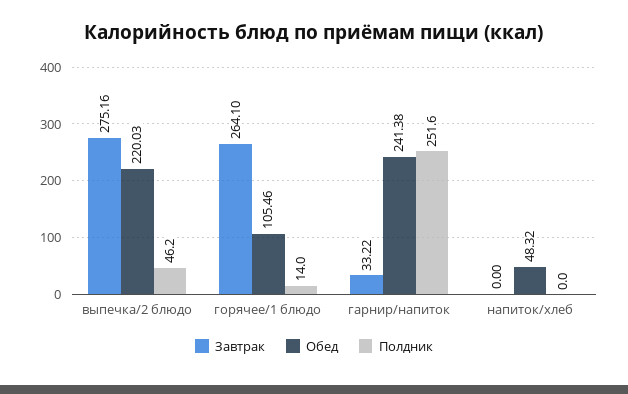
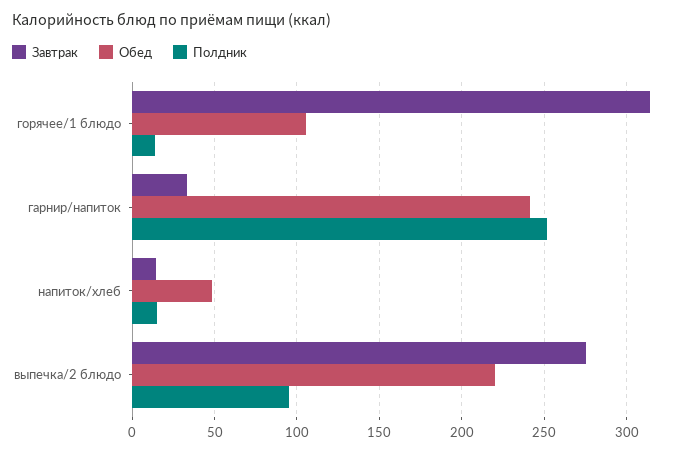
  {
    "Завтрак": {
      "выпечка/2 блюдо": 275.16,
-     "горячее/1 блюдо": 264.1,
+     "горячее/1 блюдо": 315,
      "гарнир/напиток": 33.22,
-     "напиток/хлеб": 0
+     "напиток/хлеб": 15
    },
    "Обед": {
      "выпечка/2 блюдо": 220.03,
      "горячее/1 блюдо": 105.46,
      "гарнир/напиток": 241.38,
      "напиток/хлеб": 48.32
    },
    "Полдник": {
-     "выпечка/2 блюдо": 46.2,
+     "выпечка/2 блюдо": 95,
      "горячее/1 блюдо": 14,
      "гарнир/напиток": 251.6,
-     "напиток/хлеб": 0
+     "напиток/хлеб": 15
    }
  }

